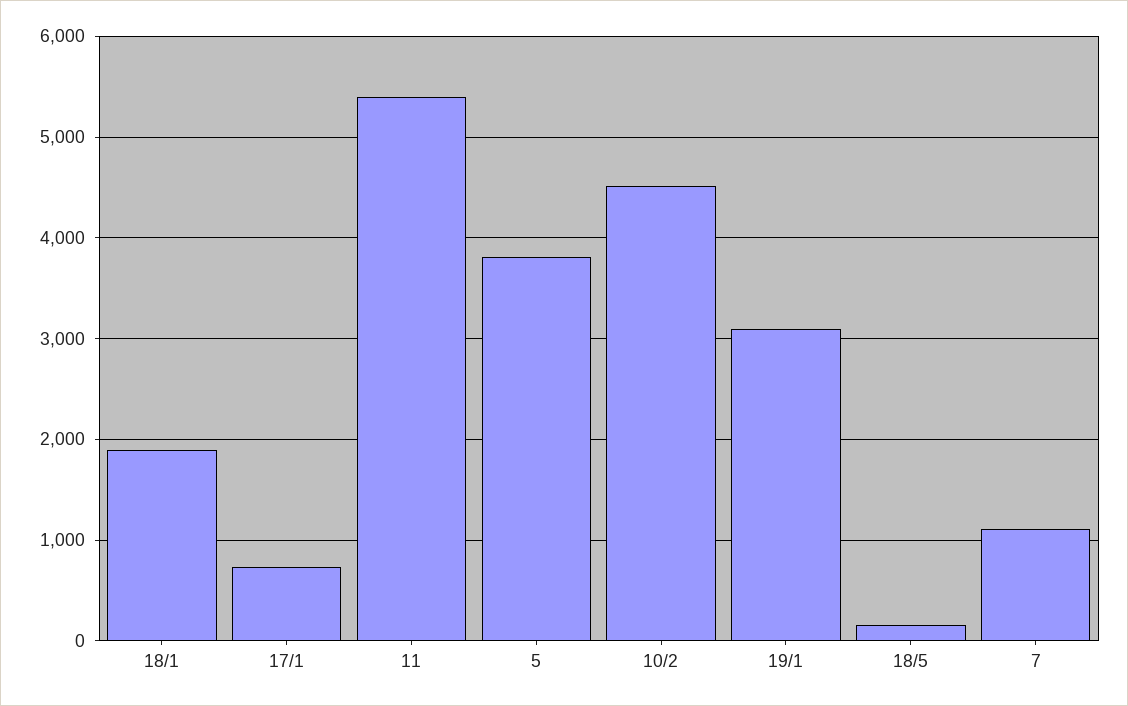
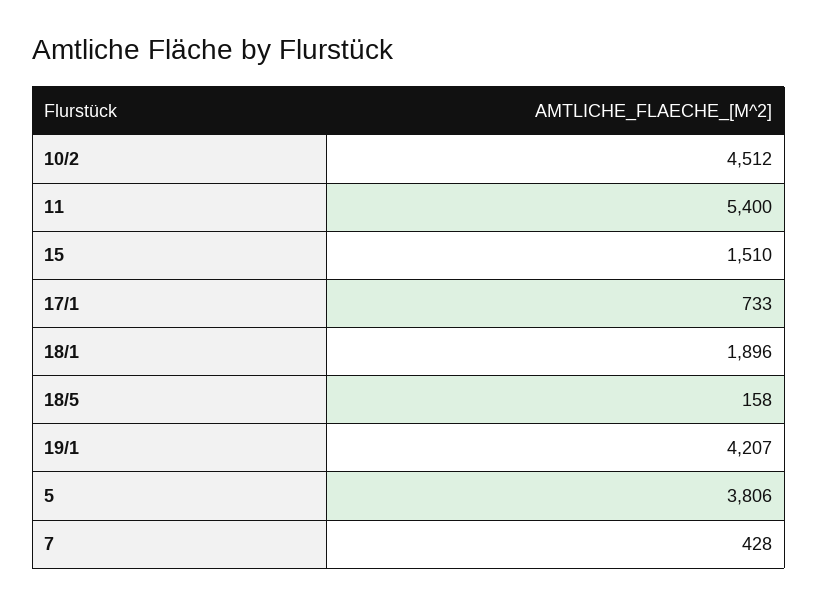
  {
    "18/1": 1896,
    "17/1": 733,
    "11": 5400,
    "5": 3806,
    "10/2": 4512,
-   "19/1": 3100,
+   "19/1": 4207,
    "18/5": 158,
-   "7": 1100
+   "7": 428,
+   "15": 1510
  }

